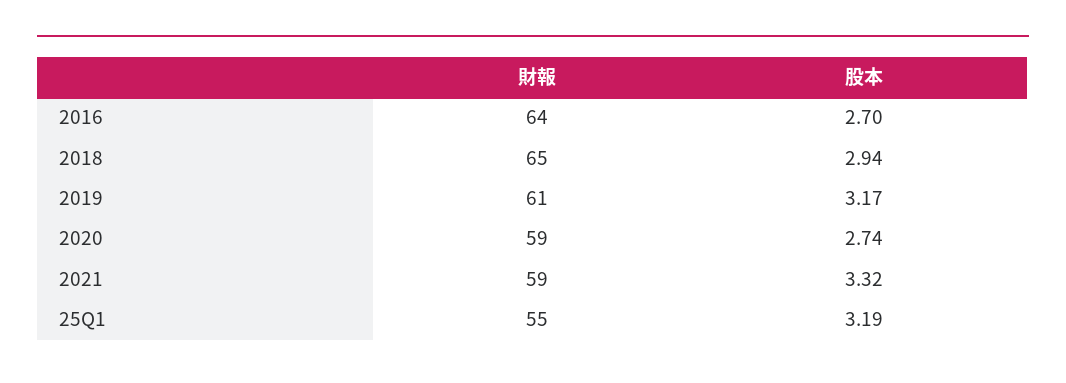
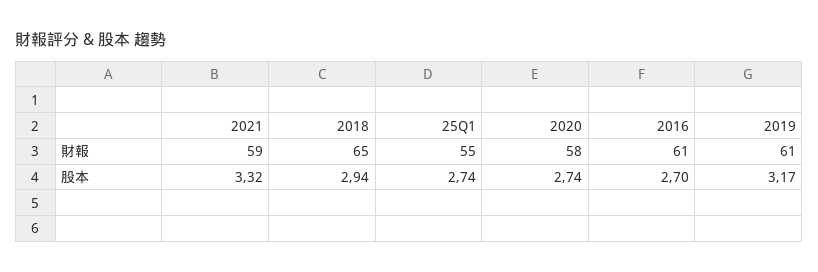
  {
    "財報": {
-     "2016": 64,
+     "2016": 61,
      "2018": 65,
      "2019": 61,
-     "2020": 59,
+     "2020": 58,
      "2021": 59,
      "25Q1": 55
    },
    "股本": {
      "2016": 2.7,
      "2018": 2.94,
      "2019": 3.17,
      "2020": 2.74,
      "2021": 3.32,
-     "25Q1": 3.19
+     "25Q1": 2.74
    }
  }

